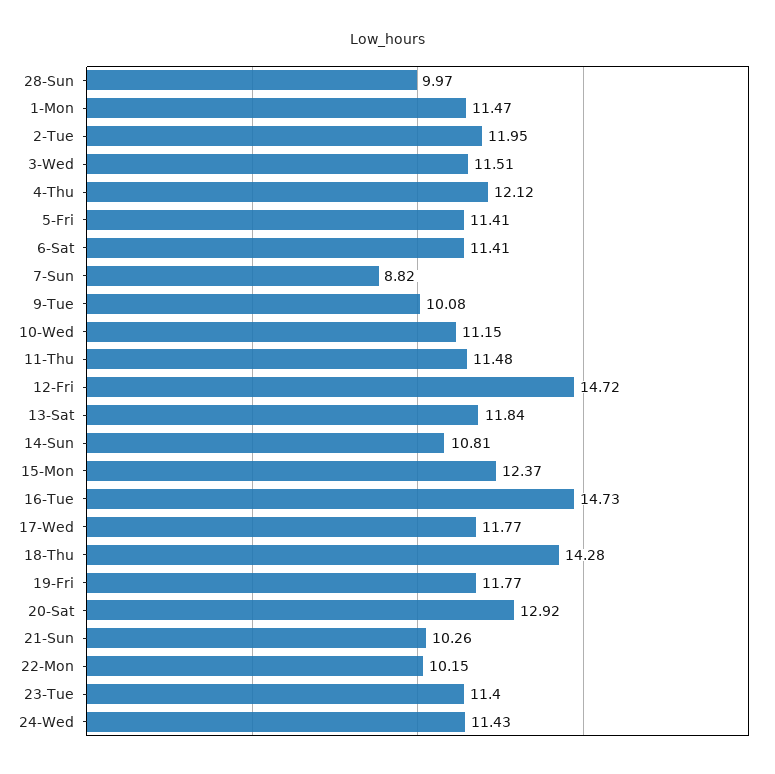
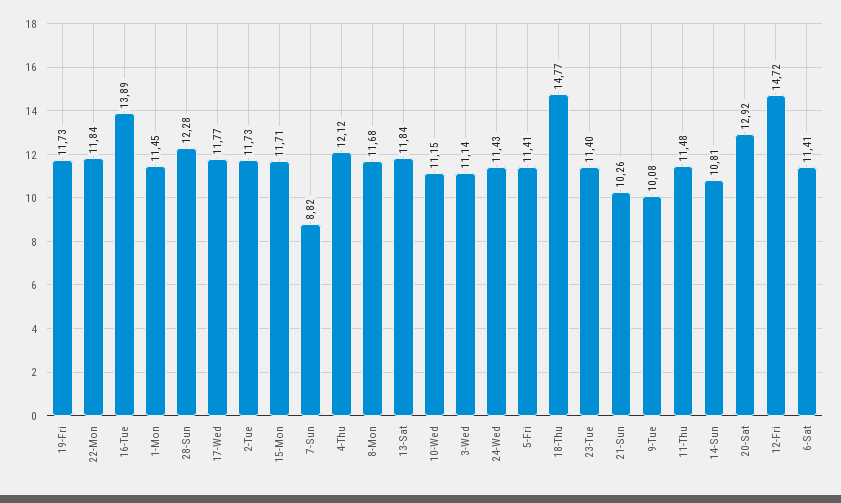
  {
-   "28-Sun": 9.97,
+   "28-Sun": 12.28,
-   "1-Mon": 11.47,
+   "1-Mon": 11.45,
-   "2-Tue": 11.95,
+   "2-Tue": 11.73,
-   "3-Wed": 11.51,
+   "3-Wed": 11.14,
    "4-Thu": 12.12,
    "5-Fri": 11.41,
    "6-Sat": 11.41,
    "7-Sun": 8.82,
    "9-Tue": 10.08,
    "10-Wed": 11.15,
    "11-Thu": 11.48,
    "12-Fri": 14.72,
    "13-Sat": 11.84,
    "14-Sun": 10.81,
-   "15-Mon": 12.37,
+   "15-Mon": 11.71,
-   "16-Tue": 14.73,
+   "16-Tue": 13.89,
    "17-Wed": 11.77,
-   "18-Thu": 14.28,
+   "18-Thu": 14.77,
-   "19-Fri": 11.77,
+   "19-Fri": 11.73,
    "20-Sat": 12.92,
    "21-Sun": 10.26,
-   "22-Mon": 10.15,
+   "22-Mon": 11.84,
    "23-Tue": 11.4,
-   "24-Wed": 11.43
+   "24-Wed": 11.43,
+   "8-Mon": 11.68
  }

